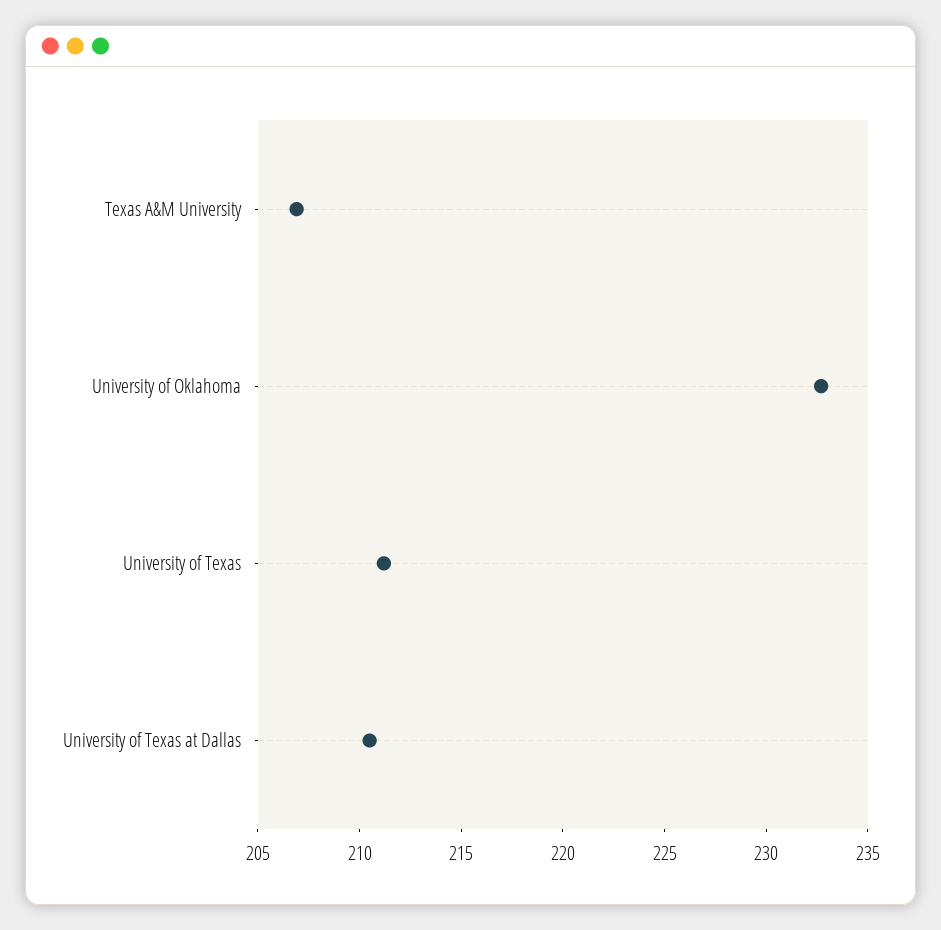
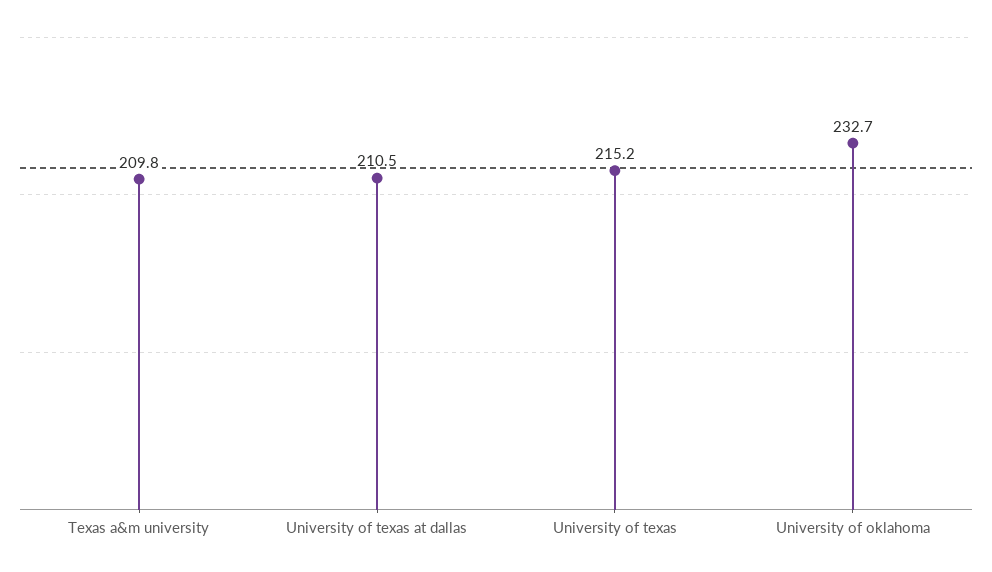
  {
-   "Texas A&M University": 207,
+   "Texas A&M University": 209.8,
    "University of Oklahoma": 232.7,
-   "University of Texas": 211,
+   "University of Texas": 215.2,
    "University of Texas at Dallas": 210.5
  }

